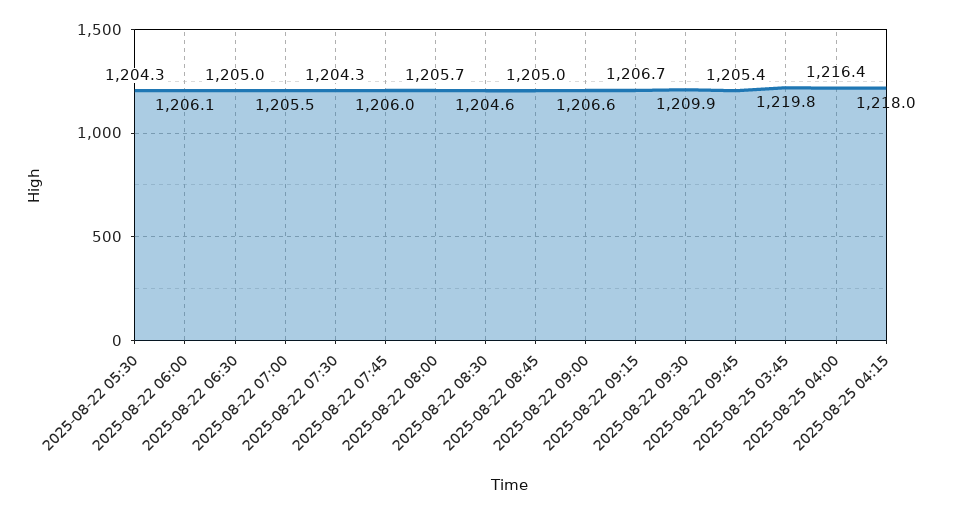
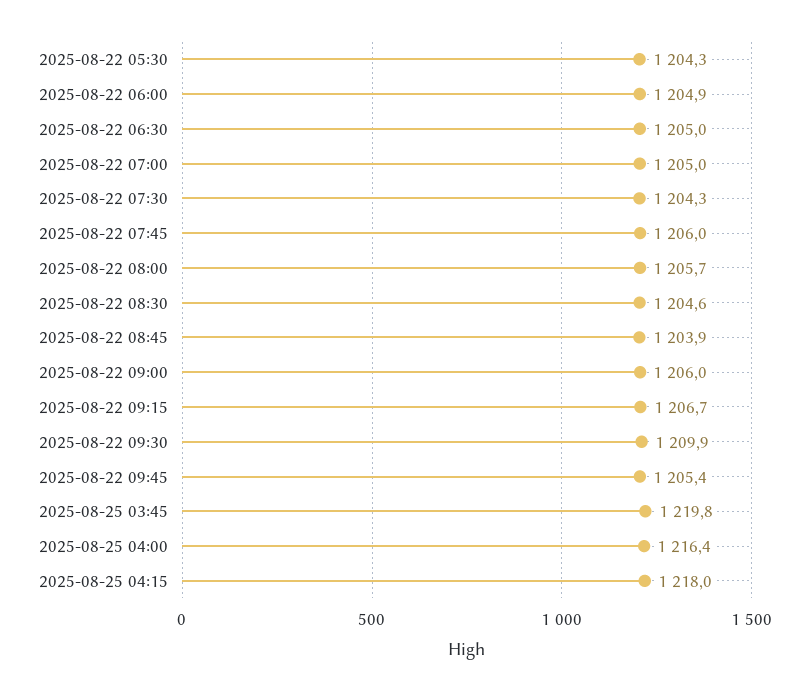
  {
    "2025-08-22 05:30": 1204.3,
-   "2025-08-22 06:00": 1206.1,
+   "2025-08-22 06:00": 1204.9,
    "2025-08-22 06:30": 1205,
-   "2025-08-22 07:00": 1205.5,
+   "2025-08-22 07:00": 1205,
    "2025-08-22 07:30": 1204.3,
    "2025-08-22 07:45": 1206,
    "2025-08-22 08:00": 1205.7,
    "2025-08-22 08:30": 1204.6,
-   "2025-08-22 08:45": 1205,
+   "2025-08-22 08:45": 1203.9,
-   "2025-08-22 09:00": 1206.6,
+   "2025-08-22 09:00": 1206,
    "2025-08-22 09:15": 1206.7,
    "2025-08-22 09:30": 1209.9,
    "2025-08-22 09:45": 1205.4,
    "2025-08-25 03:45": 1219.8,
    "2025-08-25 04:00": 1216.4,
    "2025-08-25 04:15": 1218
  }

